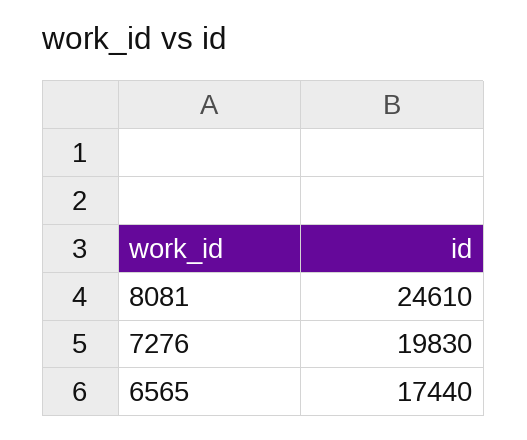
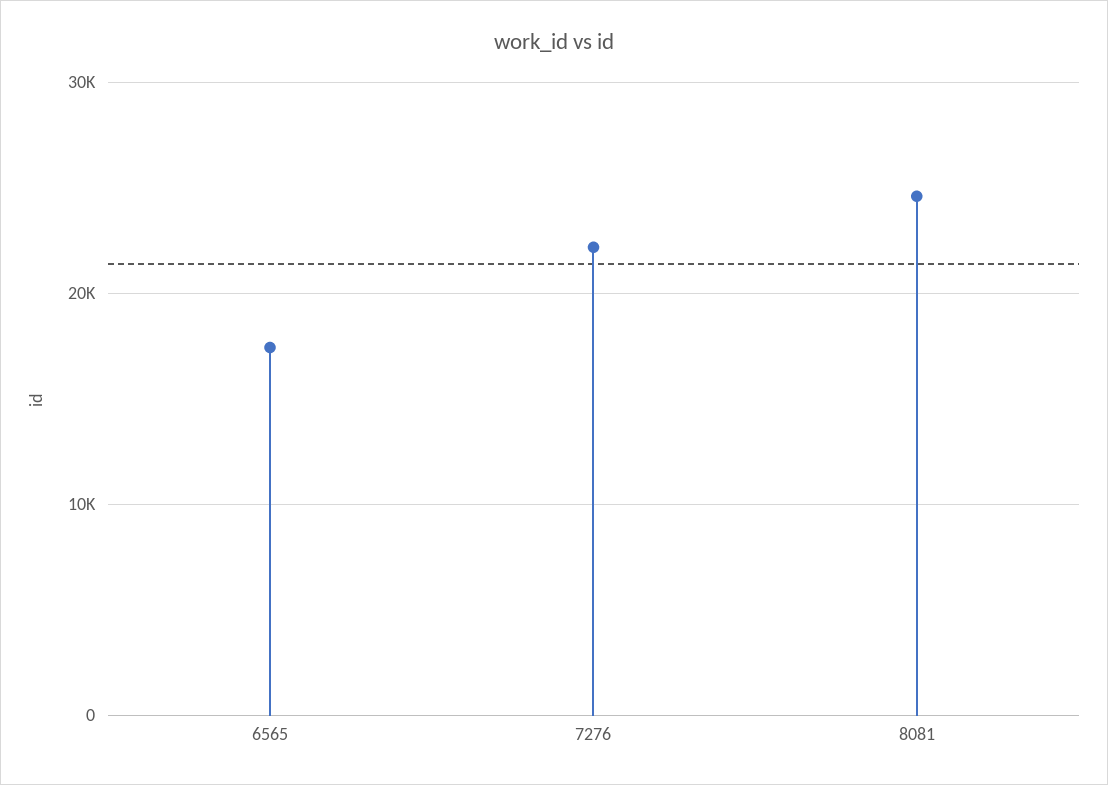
  {
    "8081": 24610,
-   "7276": 19830,
+   "7276": 22000,
    "6565": 17440
  }

